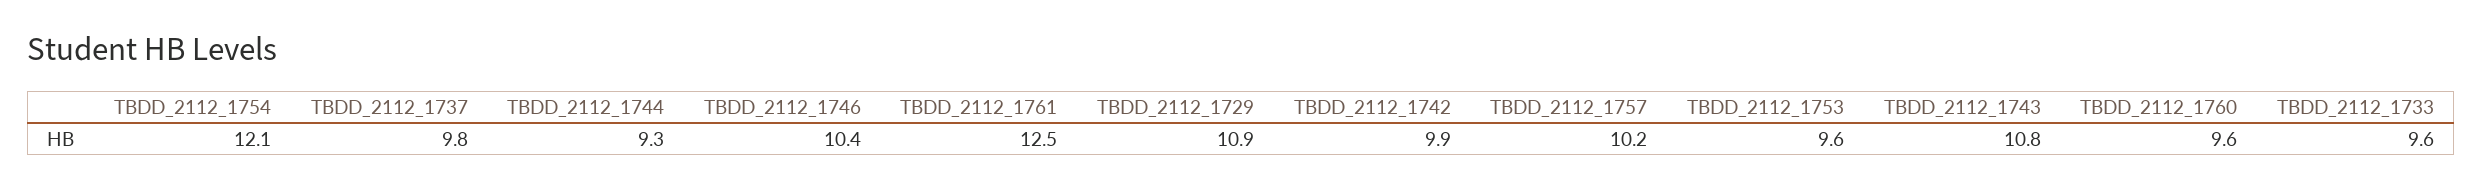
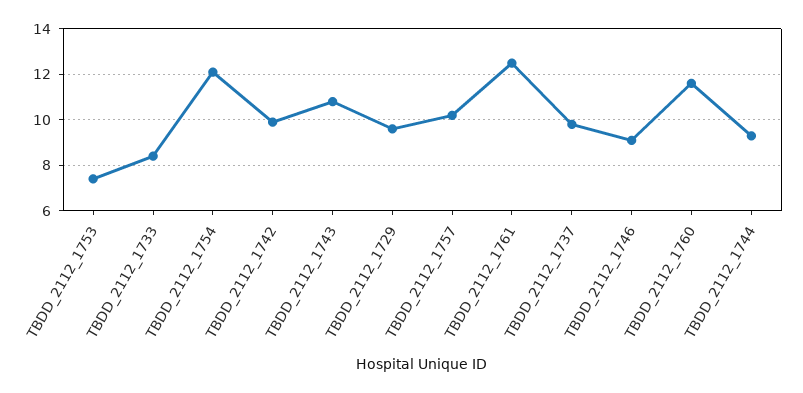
  {
    "TBDD_2112_1754": 12.1,
    "TBDD_2112_1737": 9.8,
    "TBDD_2112_1744": 9.3,
-   "TBDD_2112_1746": 10.4,
+   "TBDD_2112_1746": 9,
    "TBDD_2112_1761": 12.5,
-   "TBDD_2112_1729": 10.9,
+   "TBDD_2112_1729": 9.5,
    "TBDD_2112_1742": 9.9,
    "TBDD_2112_1757": 10.2,
-   "TBDD_2112_1753": 9.6,
+   "TBDD_2112_1753": 7.5,
    "TBDD_2112_1743": 10.8,
-   "TBDD_2112_1760": 9.6,
+   "TBDD_2112_1760": 11.5,
-   "TBDD_2112_1733": 9.6
+   "TBDD_2112_1733": 8.5
  }

